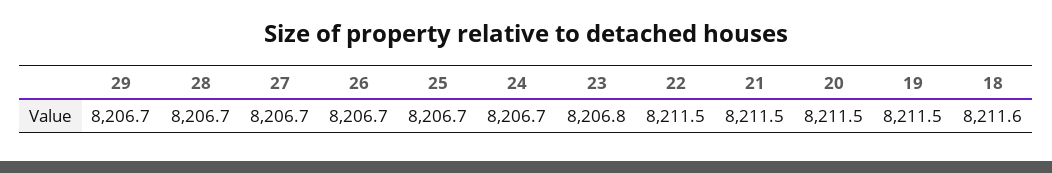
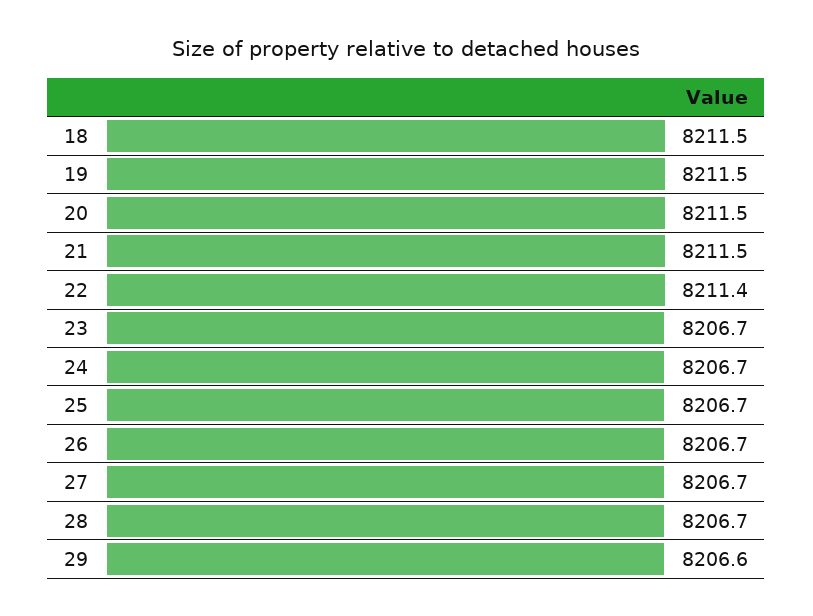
  {
-   "29": 8206.7,
+   "29": 8206.6,
    "28": 8206.7,
    "27": 8206.7,
    "26": 8206.7,
    "25": 8206.7,
    "24": 8206.7,
-   "23": 8206.8,
+   "23": 8206.7,
-   "22": 8211.5,
+   "22": 8211.4,
    "21": 8211.5,
    "20": 8211.5,
    "19": 8211.5,
-   "18": 8211.6
+   "18": 8211.5
  }

